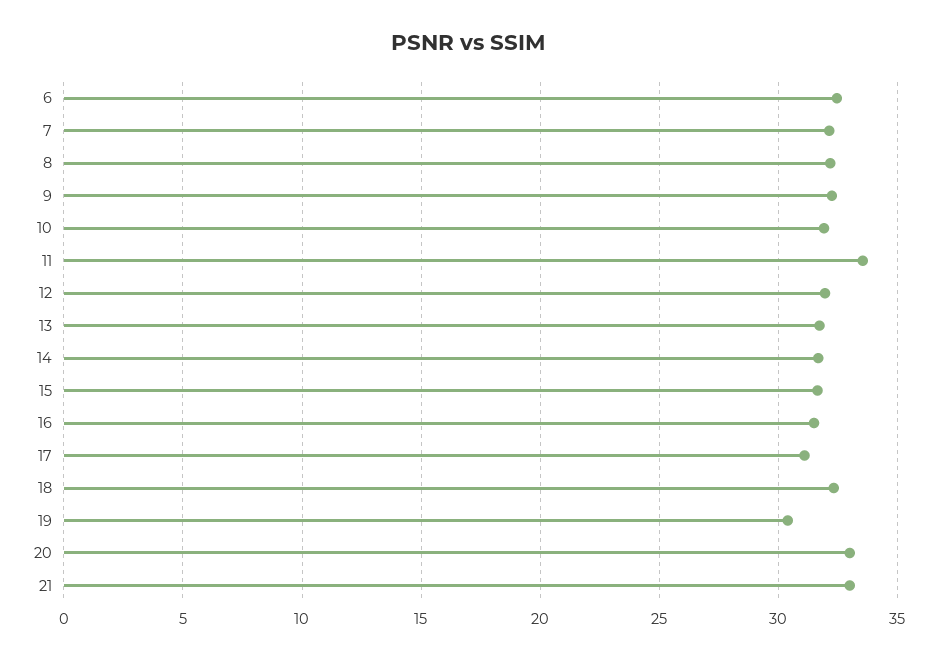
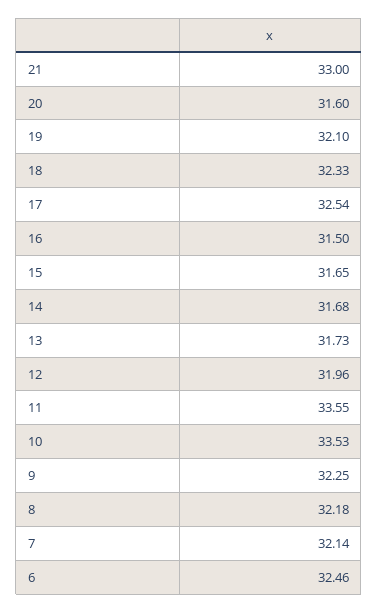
  {
    "6": 32.46,
    "7": 32.14,
    "8": 32.18,
    "9": 32.25,
-   "10": 32,
+   "10": 33.53,
    "11": 33.55,
    "12": 31.96,
    "13": 31.73,
    "14": 31.68,
    "15": 31.65,
    "16": 31.5,
-   "17": 31,
+   "17": 32.54,
    "18": 32.33,
-   "19": 30.5,
+   "19": 32.1,
-   "20": 33,
+   "20": 31.6,
    "21": 33
  }

